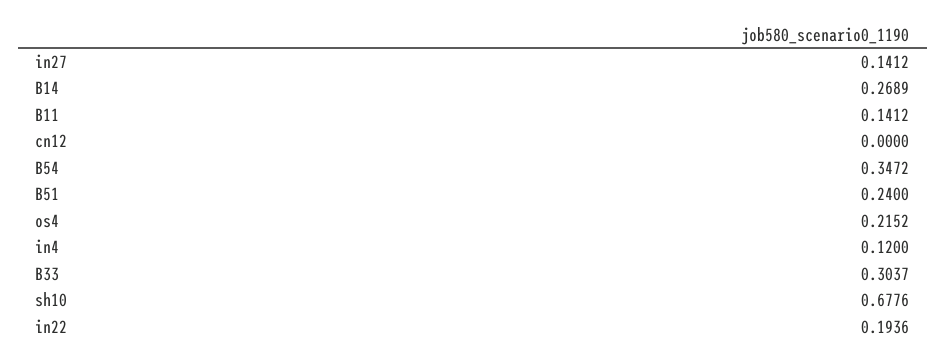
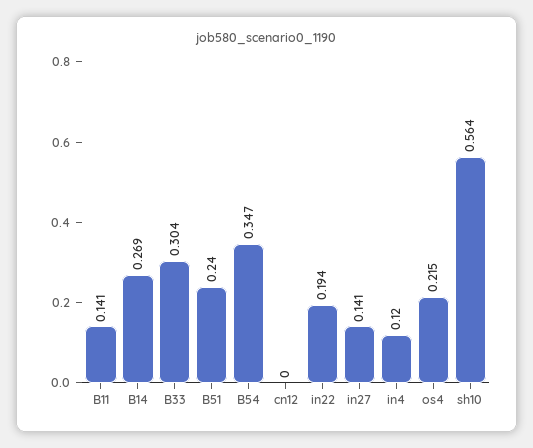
  {
    "in27": 0.1412,
    "B14": 0.2689,
    "B11": 0.1412,
    "cn12": 0,
    "B54": 0.3472,
    "B51": 0.24,
    "os4": 0.2152,
    "in4": 0.12,
    "B33": 0.3037,
-   "sh10": 0.6776,
+   "sh10": 0.564,
    "in22": 0.1936
  }

